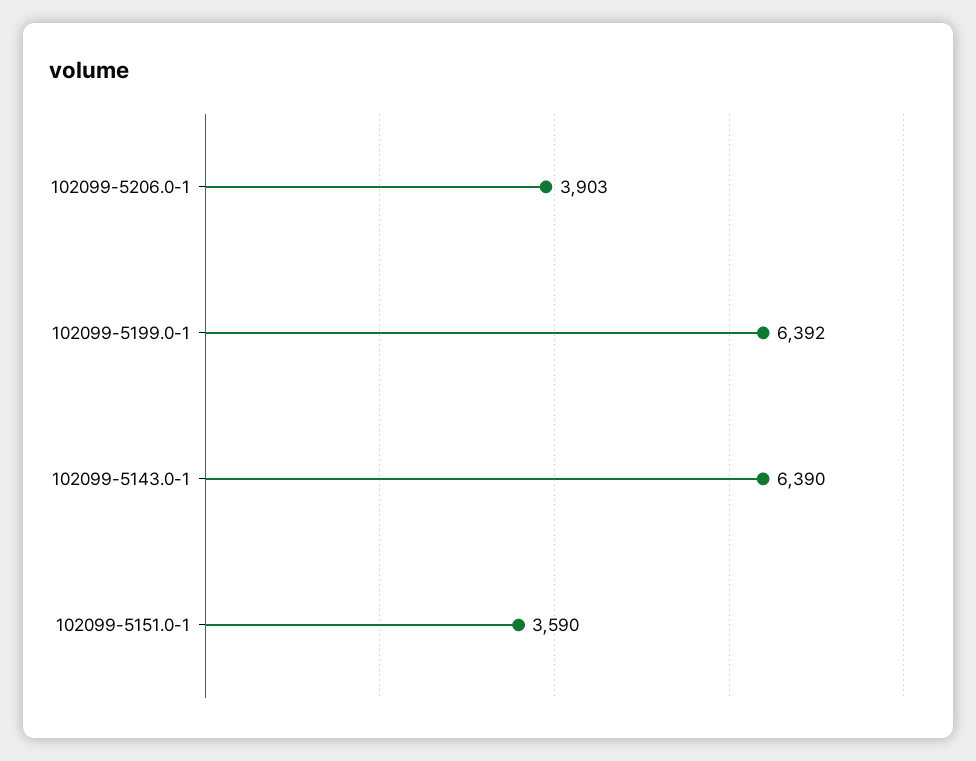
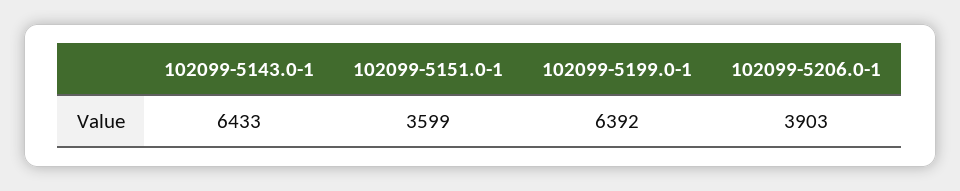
  {
    "102099-5206.0-1": 3903,
    "102099-5199.0-1": 6392,
-   "102099-5143.0-1": 6390,
+   "102099-5143.0-1": 6433,
-   "102099-5151.0-1": 3590
+   "102099-5151.0-1": 3599
  }

